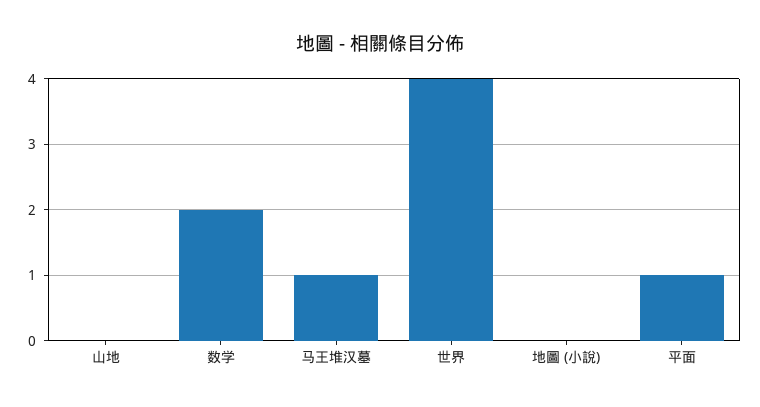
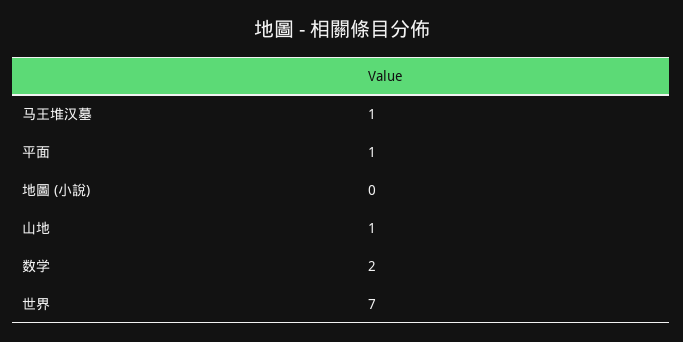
  {
-   "山地": 0,
+   "山地": 1,
    "数学": 2,
    "马王堆汉墓": 1,
-   "世界": 4,
+   "世界": 7,
    "地圖 (小說)": 0,
    "平面": 1
  }

